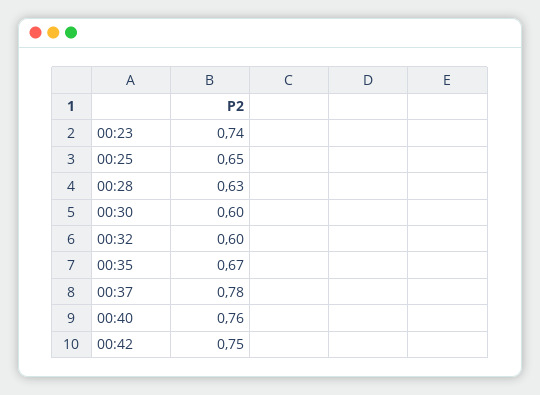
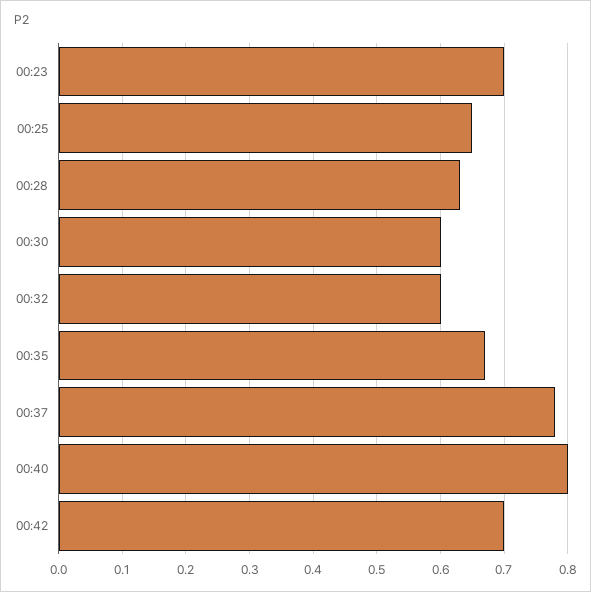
  {
-   "00:23": 0.74,
+   "00:23": 0.7,
    "00:25": 0.65,
    "00:28": 0.63,
    "00:30": 0.6,
    "00:32": 0.6,
    "00:35": 0.67,
    "00:37": 0.78,
-   "00:40": 0.76,
+   "00:40": 0.8,
-   "00:42": 0.75
+   "00:42": 0.7
  }

